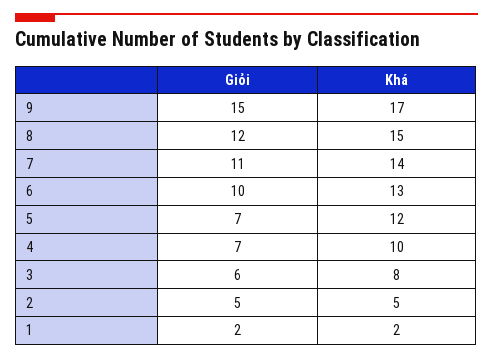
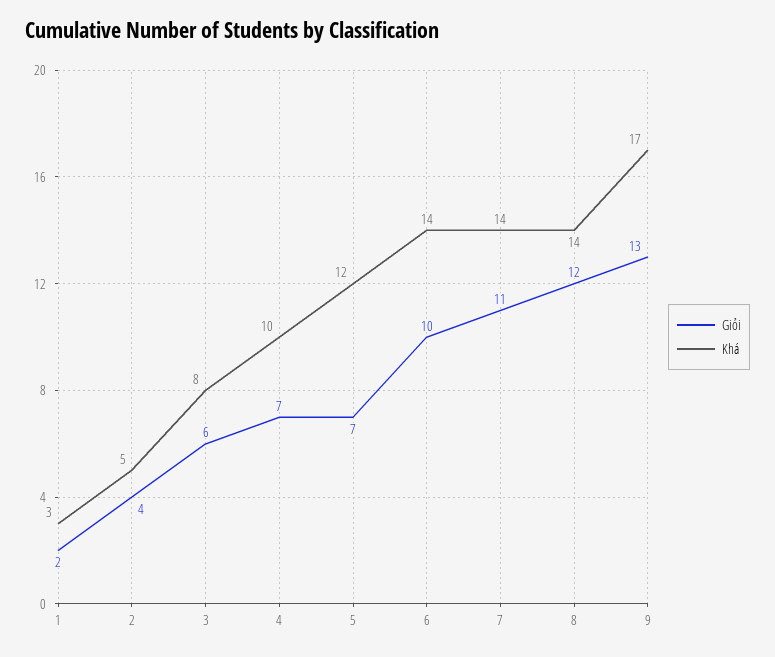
  {
    "Giỏi": {
-     "9": 15,
+     "9": 13,
      "8": 12,
      "7": 11,
      "6": 10,
      "5": 7,
      "4": 7,
      "3": 6,
-     "2": 5,
+     "2": 4,
      "1": 2
    },
    "Khá": {
      "9": 17,
-     "8": 15,
+     "8": 14,
      "7": 14,
-     "6": 13,
+     "6": 14,
      "5": 12,
      "4": 10,
      "3": 8,
      "2": 5,
-     "1": 2
+     "1": 3
    }
  }

